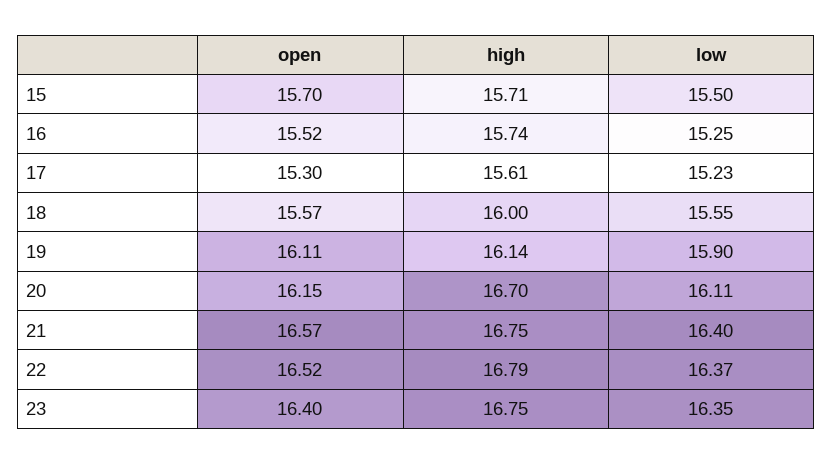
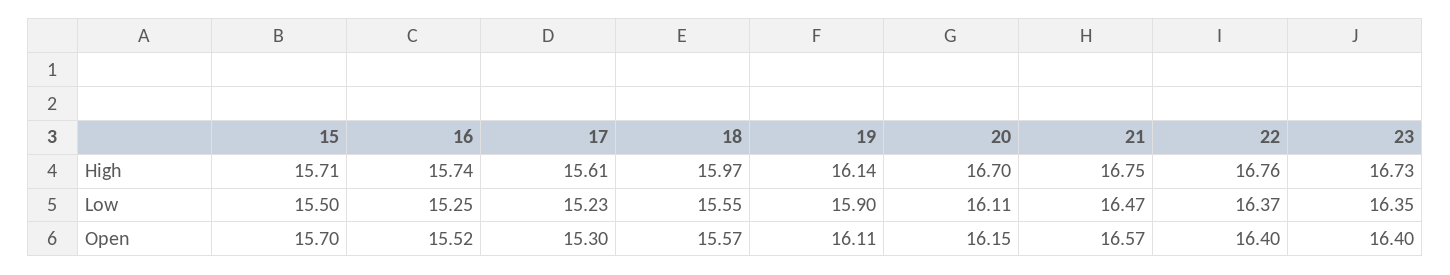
  {
    "open": {
      "15": 15.7,
      "16": 15.52,
      "17": 15.3,
      "18": 15.57,
      "19": 16.11,
      "20": 16.15,
      "21": 16.57,
-     "22": 16.52,
+     "22": 16.4,
      "23": 16.4
    },
    "high": {
      "15": 15.71,
      "16": 15.74,
      "17": 15.61,
-     "18": 16,
+     "18": 15.97,
      "19": 16.14,
      "20": 16.7,
      "21": 16.75,
-     "22": 16.79,
+     "22": 16.76,
-     "23": 16.75
+     "23": 16.73
    },
    "low": {
      "15": 15.5,
      "16": 15.25,
      "17": 15.23,
      "18": 15.55,
      "19": 15.9,
      "20": 16.11,
-     "21": 16.4,
+     "21": 16.47,
      "22": 16.37,
      "23": 16.35
    }
  }

